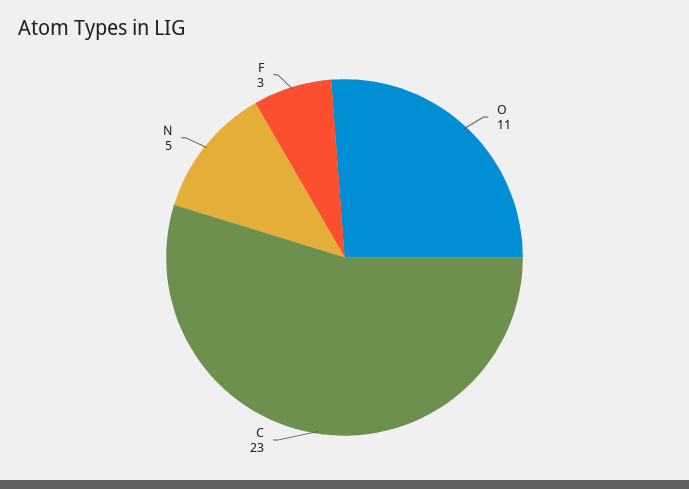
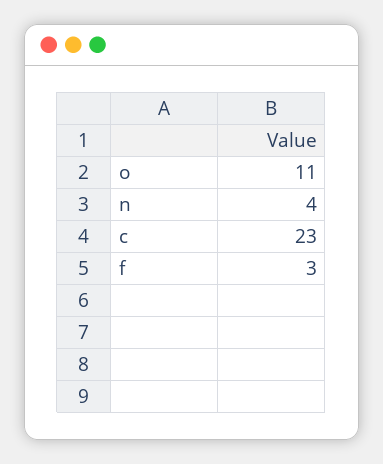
  {
    "O": 11,
    "C": 23,
-   "N": 5,
+   "N": 4,
    "F": 3
  }

